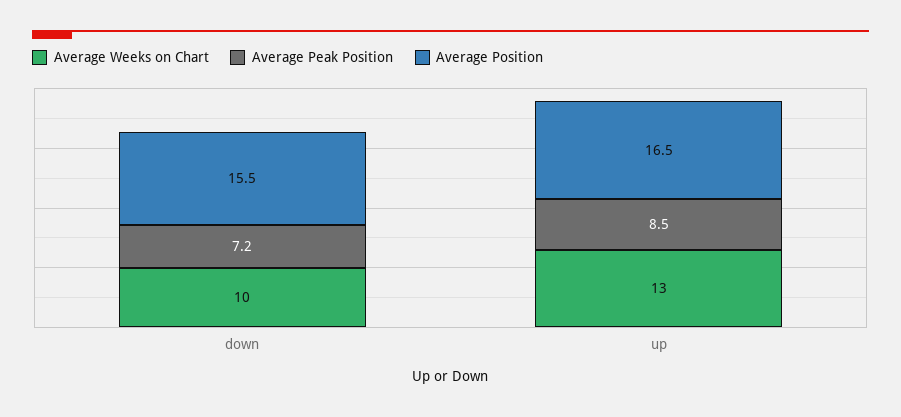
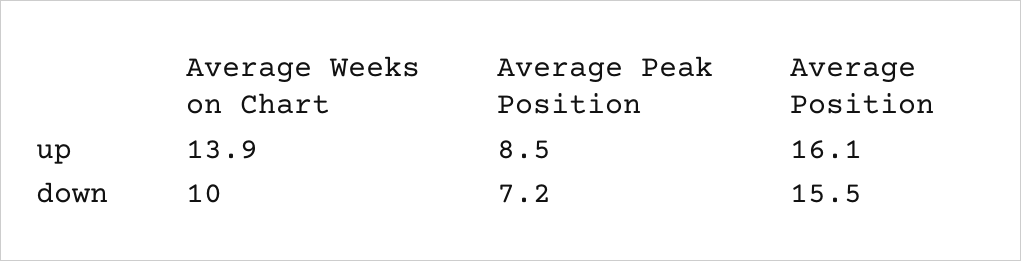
  {
    "Average Weeks on Chart": {
      "down": 10,
-     "up": 13
+     "up": 13.9
    },
    "Average Peak Position": {
      "down": 7.2,
      "up": 8.5
    },
    "Average Position": {
      "down": 15.5,
-     "up": 16.5
+     "up": 16.1
    }
  }

